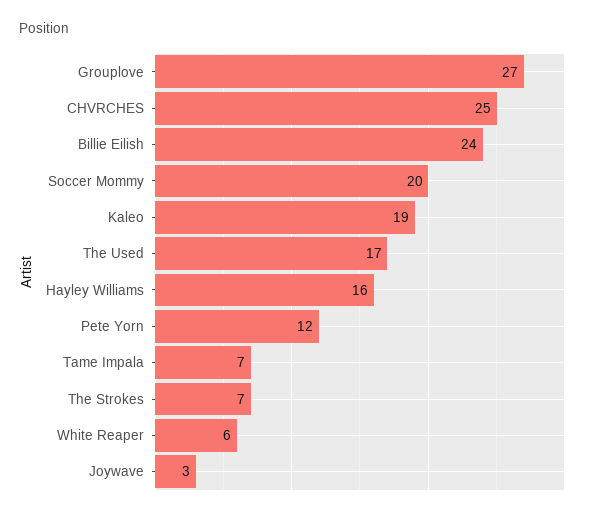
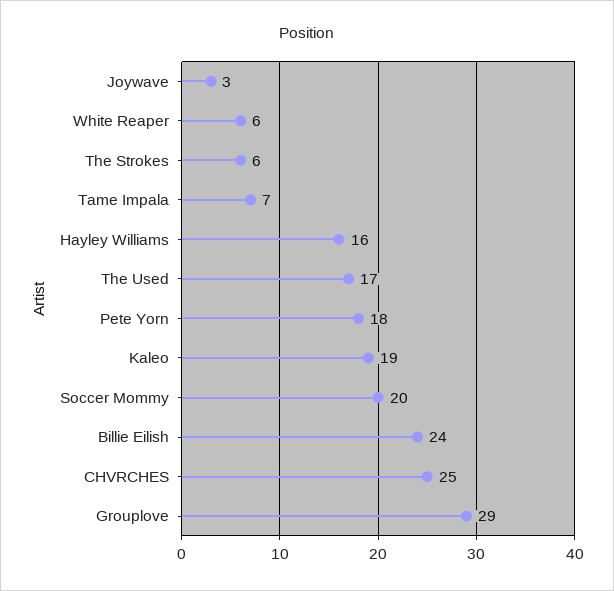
  {
-   "Grouplove": 27,
+   "Grouplove": 29,
    "CHVRCHES": 25,
    "Billie Eilish": 24,
    "Soccer Mommy": 20,
    "Kaleo": 19,
    "The Used": 17,
    "Hayley Williams": 16,
-   "Pete Yorn": 12,
+   "Pete Yorn": 18,
    "Tame Impala": 7,
-   "The Strokes": 7,
+   "The Strokes": 6,
    "White Reaper": 6,
    "Joywave": 3
  }

